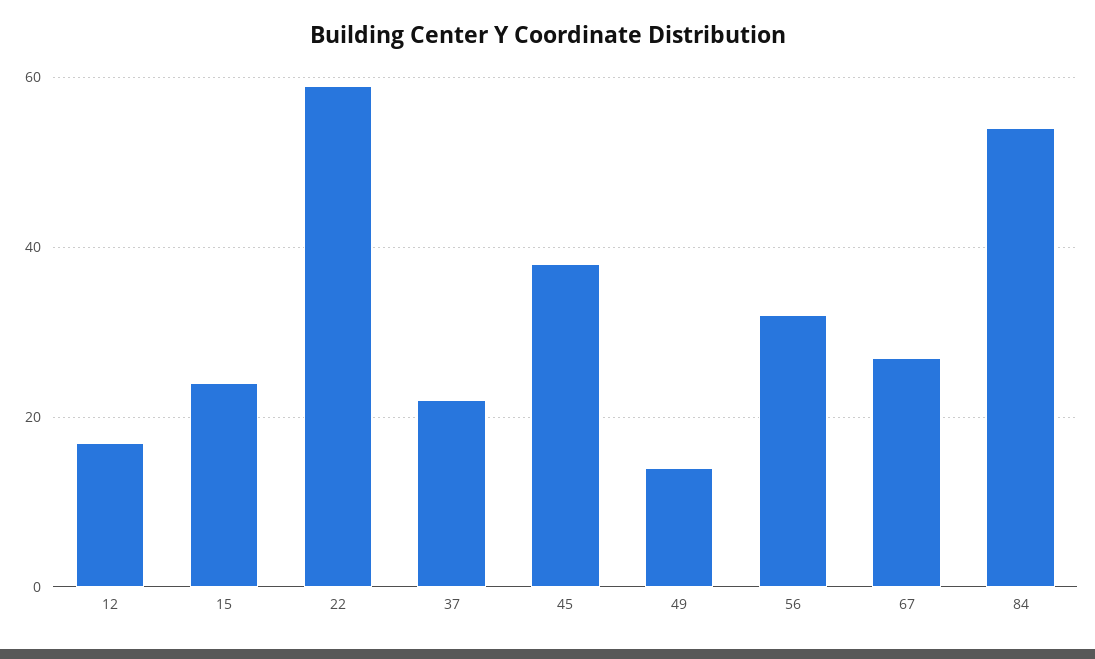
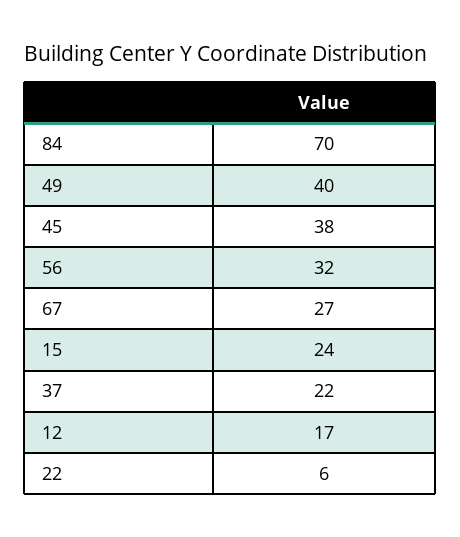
  {
    "12": 17,
    "15": 24,
-   "22": 60,
+   "22": 6,
    "37": 22,
    "45": 38,
-   "49": 15,
+   "49": 40,
    "56": 32,
    "67": 27,
-   "84": 55
+   "84": 70
  }

